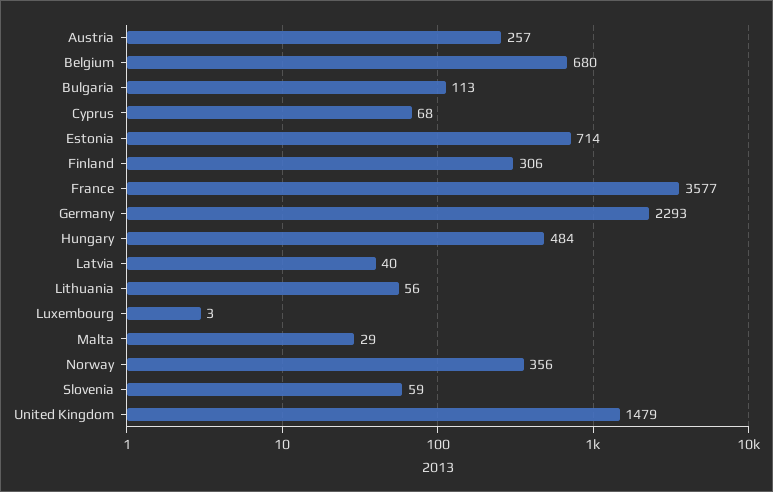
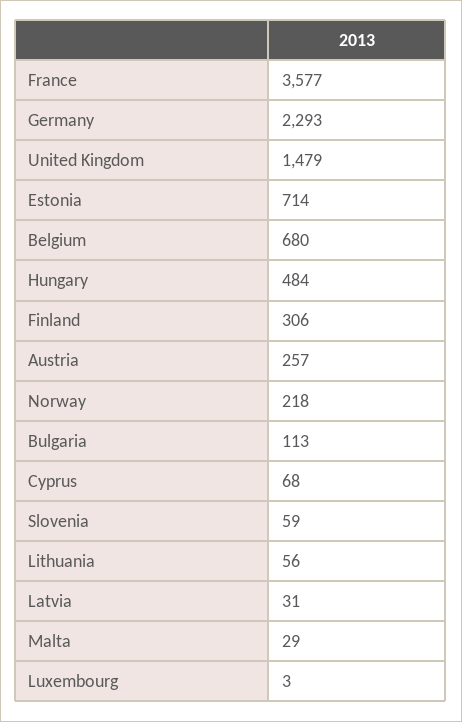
  {
    "Austria": 257,
    "Belgium": 680,
    "Bulgaria": 113,
    "Cyprus": 68,
    "Estonia": 714,
    "Finland": 306,
    "France": 3577,
    "Germany": 2293,
    "Hungary": 484,
-   "Latvia": 40,
+   "Latvia": 31,
    "Lithuania": 56,
    "Luxembourg": 3,
    "Malta": 29,
-   "Norway": 356,
+   "Norway": 218,
    "Slovenia": 59,
    "United Kingdom": 1479
  }

